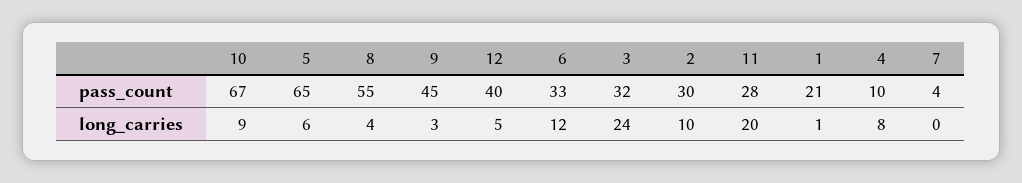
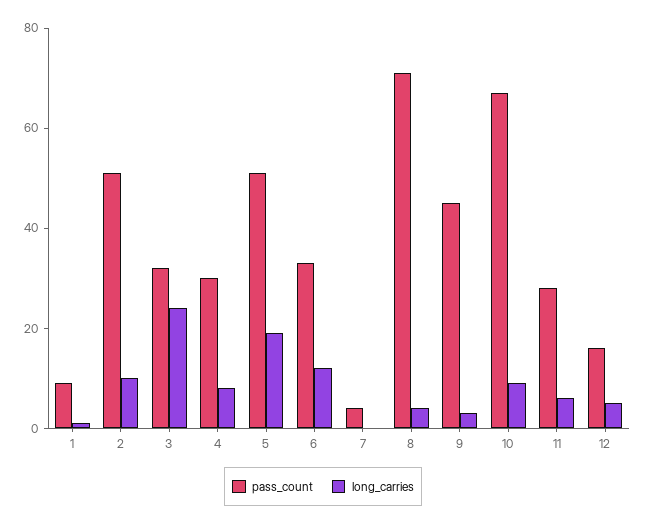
  {
    "pass_count": {
      "10": 67,
-     "5": 65,
+     "5": 50,
-     "8": 55,
+     "8": 70,
      "9": 45,
-     "12": 40,
+     "12": 15,
      "6": 33,
      "3": 32,
-     "2": 30,
+     "2": 50,
      "11": 28,
-     "1": 21,
+     "1": 10,
-     "4": 10,
+     "4": 30,
      "7": 4
    },
    "long_carries": {
      "10": 9,
-     "5": 6,
+     "5": 20,
      "8": 4,
      "9": 3,
      "12": 5,
      "6": 12,
      "3": 24,
      "2": 10,
-     "11": 20,
+     "11": 5,
      "1": 1,
      "4": 8,
      "7": 0
    }
  }

